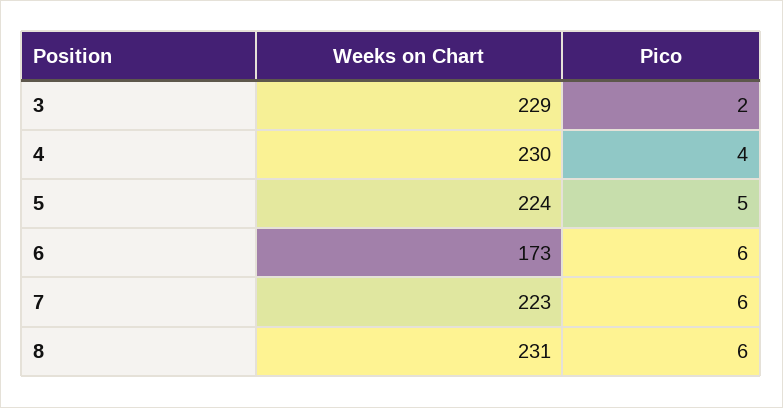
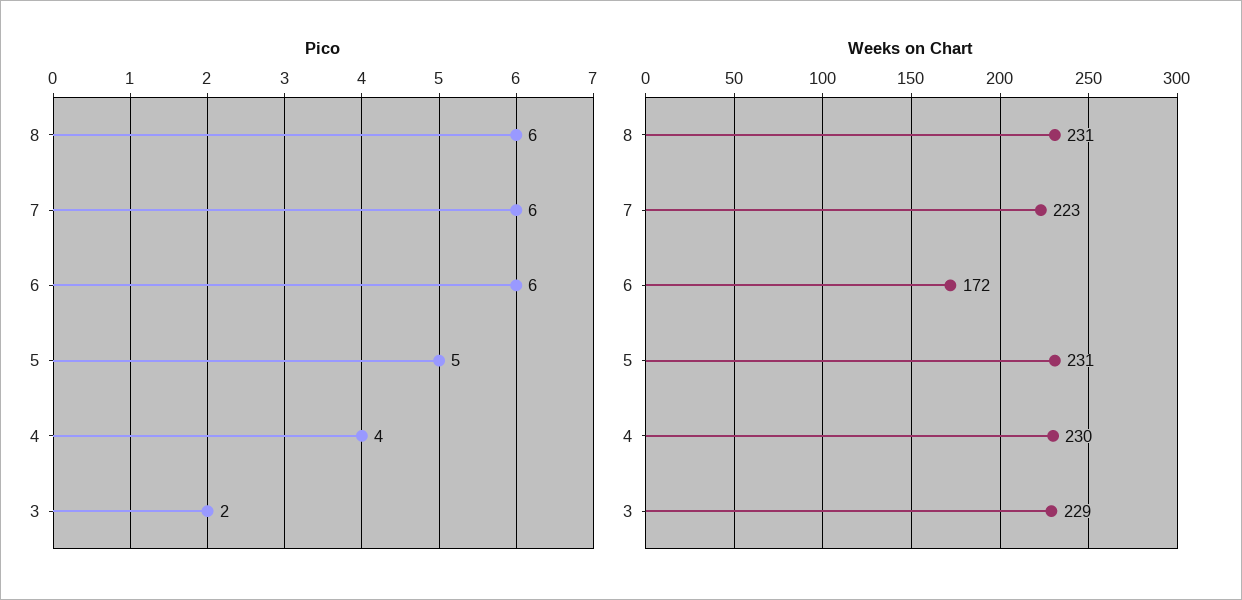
  {
    "Weeks on Chart": {
      "3": 229,
      "4": 230,
-     "5": 224,
+     "5": 231,
-     "6": 173,
+     "6": 172,
      "7": 223,
      "8": 231
    },
    "Pico": {
      "3": 2,
      "4": 4,
      "5": 5,
      "6": 6,
      "7": 6,
      "8": 6
    }
  }

